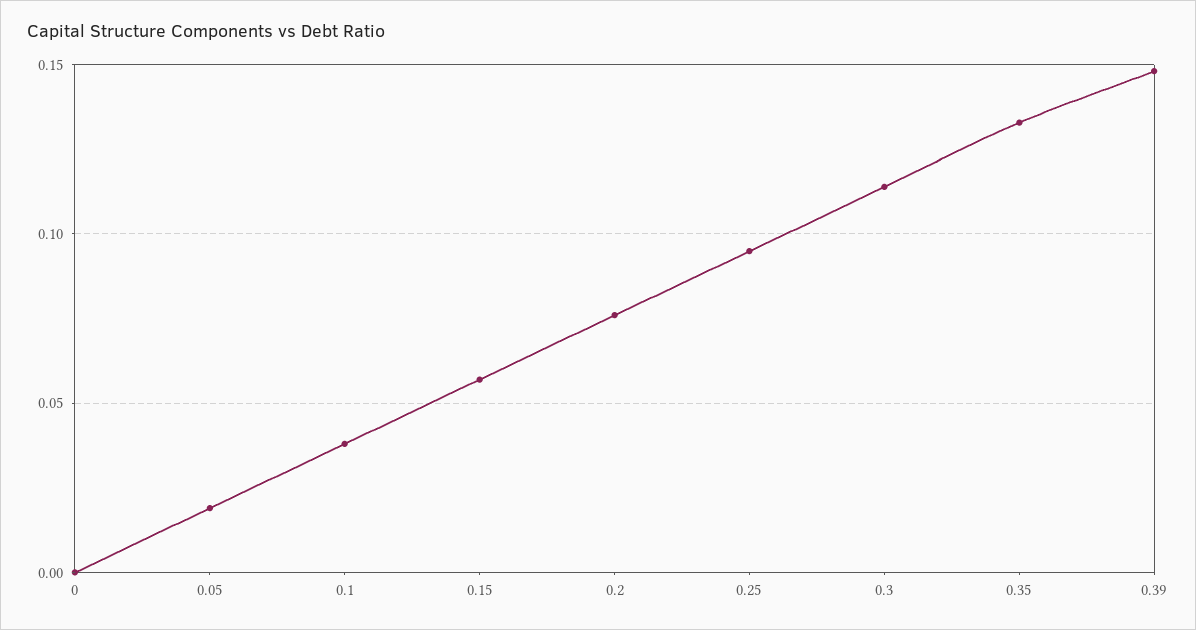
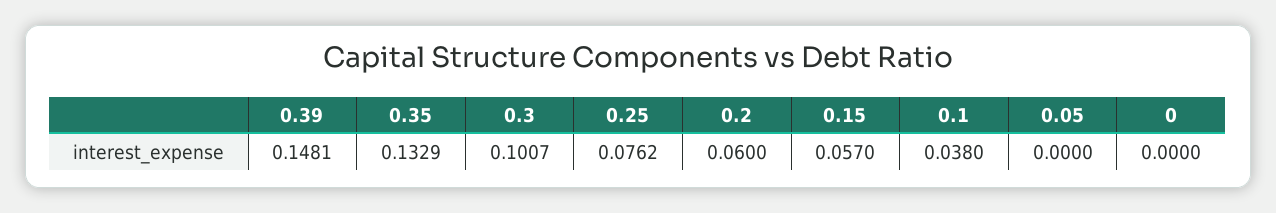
  {
    "0": 0,
-   "0.05": 0.02,
+   "0.05": 0,
    "0.1": 0.038,
    "0.15": 0.057,
-   "0.2": 0.075,
+   "0.2": 0.06,
-   "0.25": 0.095,
+   "0.25": 0.0762,
-   "0.3": 0.115,
+   "0.3": 0.1007,
    "0.35": 0.1329,
    "0.39": 0.1481
  }

